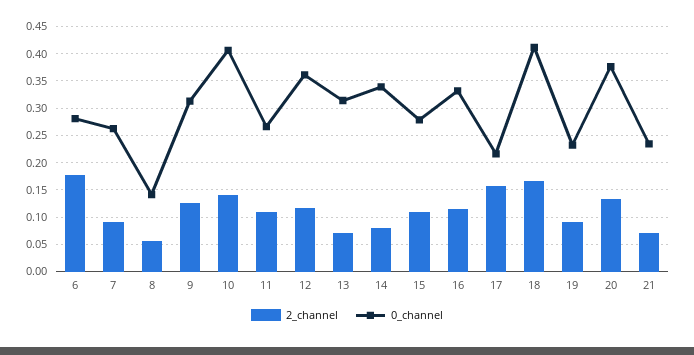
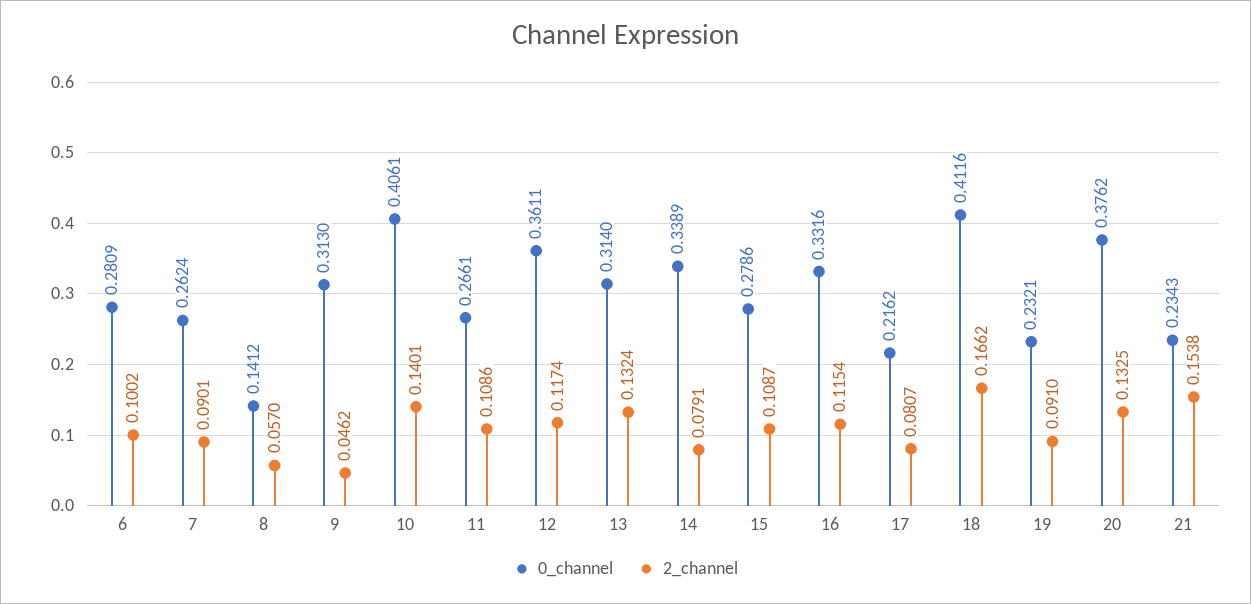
  {
    "2_channel": {
-     "6": 0.175,
+     "6": 0.1002,
      "7": 0.0901,
      "8": 0.057,
-     "9": 0.125,
+     "9": 0.0462,
      "10": 0.1401,
      "11": 0.1086,
      "12": 0.1174,
-     "13": 0.075,
+     "13": 0.1324,
      "14": 0.0791,
      "15": 0.1087,
      "16": 0.1154,
-     "17": 0.15,
+     "17": 0.0807,
      "18": 0.1662,
      "19": 0.091,
      "20": 0.1325,
-     "21": 0.075
+     "21": 0.1538
    },
    "0_channel": {
      "6": 0.2809,
      "7": 0.2624,
      "8": 0.1412,
      "9": 0.313,
      "10": 0.4061,
      "11": 0.2661,
      "12": 0.3611,
      "13": 0.314,
      "14": 0.3389,
      "15": 0.2786,
      "16": 0.3316,
      "17": 0.2162,
      "18": 0.4116,
      "19": 0.2321,
      "20": 0.3762,
      "21": 0.2343
    }
  }

